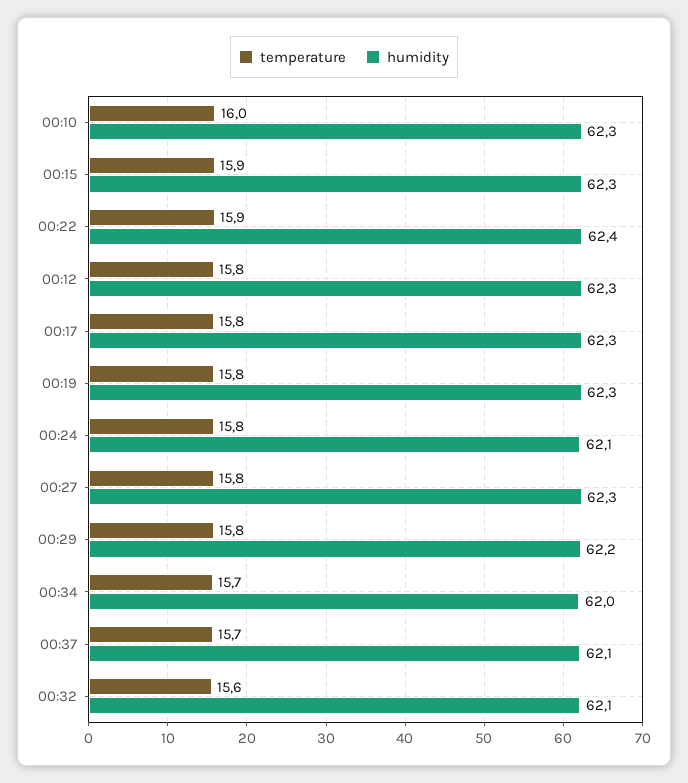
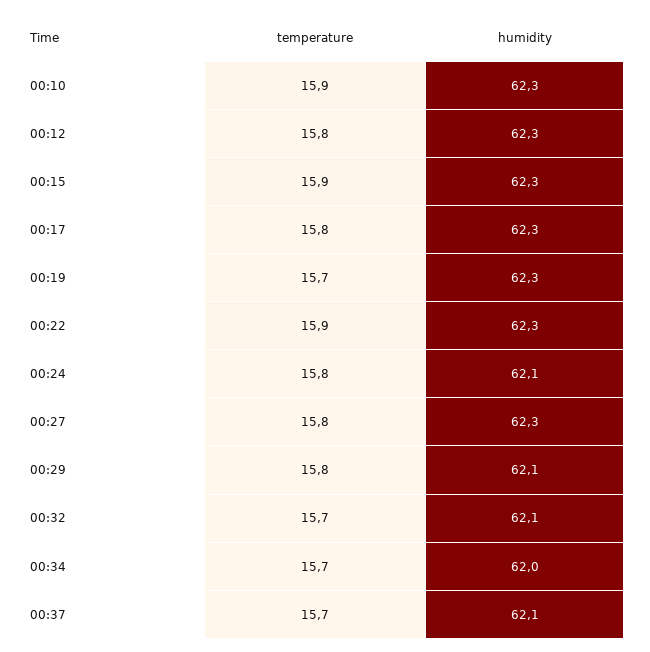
  {
    "temperature": {
-     "00:10": 16,
+     "00:10": 15.9,
      "00:15": 15.9,
      "00:22": 15.9,
      "00:12": 15.8,
      "00:17": 15.8,
-     "00:19": 15.8,
+     "00:19": 15.7,
      "00:24": 15.8,
      "00:27": 15.8,
      "00:29": 15.8,
      "00:34": 15.7,
      "00:37": 15.7,
-     "00:32": 15.6
+     "00:32": 15.7
    },
    "humidity": {
      "00:10": 62.3,
      "00:15": 62.3,
-     "00:22": 62.4,
+     "00:22": 62.3,
      "00:12": 62.3,
      "00:17": 62.3,
      "00:19": 62.3,
      "00:24": 62.1,
      "00:27": 62.3,
-     "00:29": 62.2,
+     "00:29": 62.1,
      "00:34": 62,
      "00:37": 62.1,
      "00:32": 62.1
    }
  }

